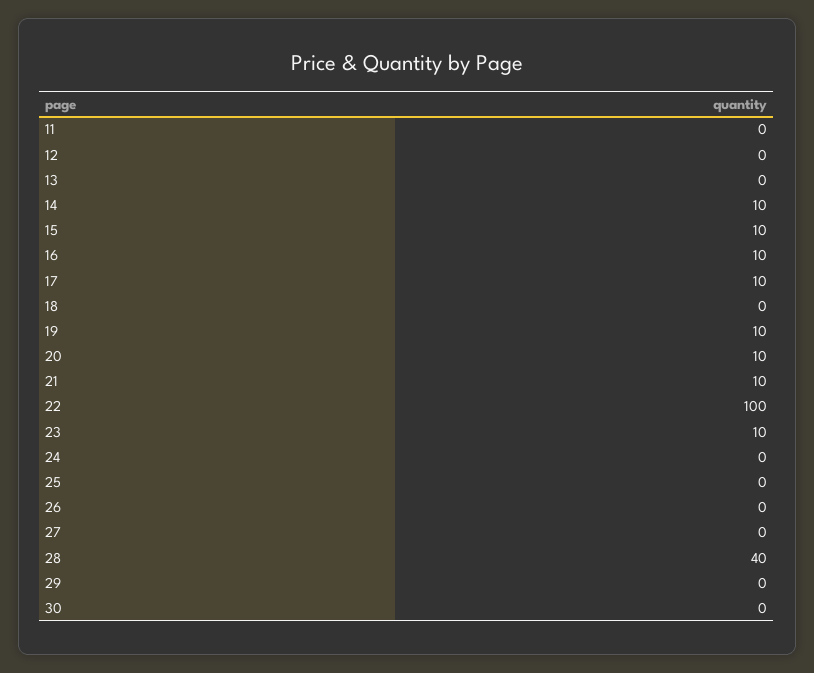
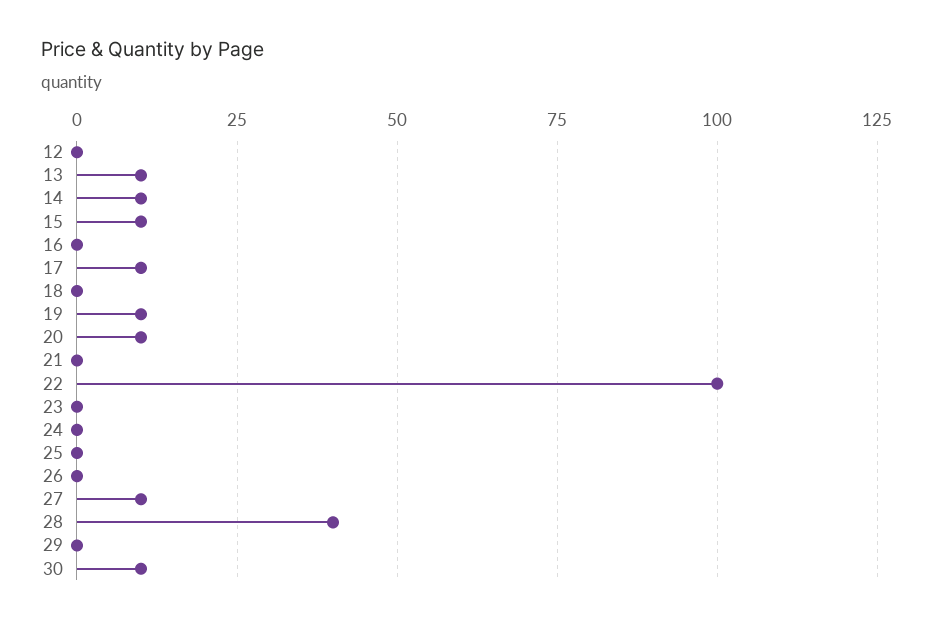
  {
-   "11": 0,
    "12": 0,
-   "13": 0,
+   "13": 10,
    "14": 10,
    "15": 10,
-   "16": 10,
+   "16": 0,
    "17": 10,
    "18": 0,
    "19": 10,
    "20": 10,
-   "21": 10,
+   "21": 0,
    "22": 100,
-   "23": 10,
+   "23": 0,
    "24": 0,
    "25": 0,
    "26": 0,
-   "27": 0,
+   "27": 10,
    "28": 40,
    "29": 0,
-   "30": 0
+   "30": 10
  }

